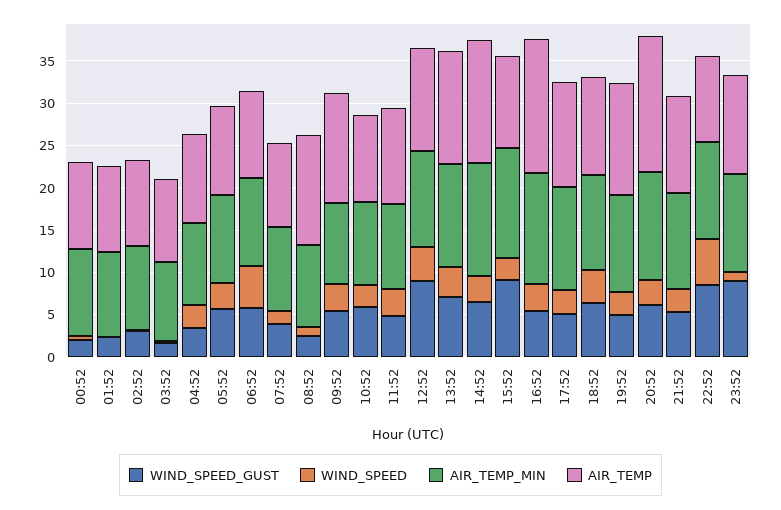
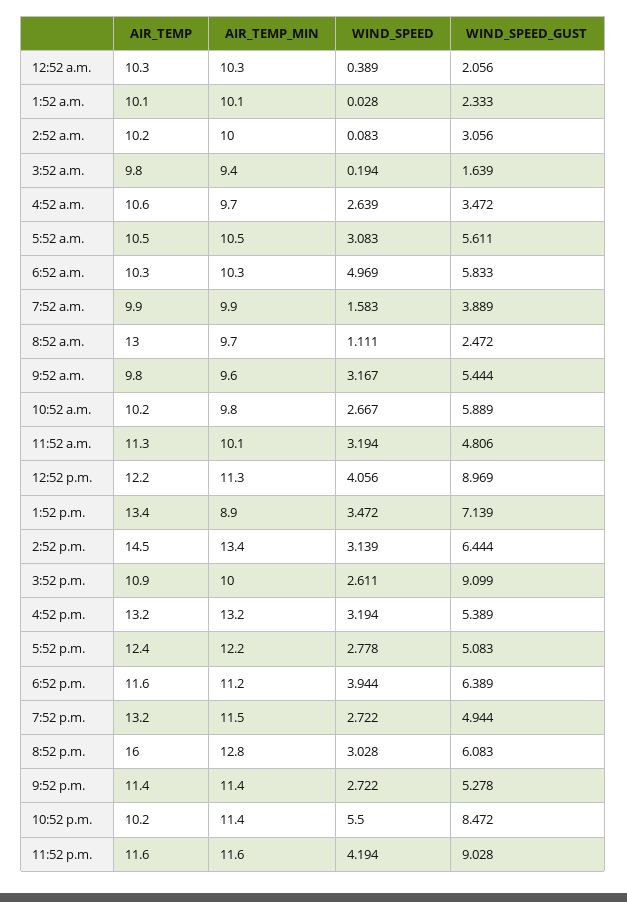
  {
    "WIND_SPEED_GUST": {
      "00:52": 2.056,
      "01:52": 2.333,
      "02:52": 3.056,
      "03:52": 1.639,
      "04:52": 3.472,
      "05:52": 5.611,
      "06:52": 5.833,
      "07:52": 3.889,
      "08:52": 2.472,
      "09:52": 5.444,
      "10:52": 5.889,
      "11:52": 4.806,
      "12:52": 8.969,
      "13:52": 7.139,
      "14:52": 6.444,
      "15:52": 9.099,
      "16:52": 5.389,
      "17:52": 5.083,
      "18:52": 6.389,
      "19:52": 4.944,
      "20:52": 6.083,
      "21:52": 5.278,
      "22:52": 8.472,
      "23:52": 9.028
    },
    "WIND_SPEED": {
      "00:52": 0.389,
      "01:52": 0.028,
      "02:52": 0.083,
      "03:52": 0.194,
      "04:52": 2.639,
      "05:52": 3.083,
      "06:52": 4.969,
      "07:52": 1.583,
      "08:52": 1.111,
      "09:52": 3.167,
      "10:52": 2.667,
      "11:52": 3.194,
      "12:52": 4.056,
      "13:52": 3.472,
      "14:52": 3.139,
      "15:52": 2.611,
      "16:52": 3.194,
      "17:52": 2.778,
      "18:52": 3.944,
      "19:52": 2.722,
      "20:52": 3.028,
      "21:52": 2.722,
      "22:52": 5.5,
-     "23:52": 1
+     "23:52": 4.194
    },
    "AIR_TEMP_MIN": {
      "00:52": 10.3,
      "01:52": 10.1,
      "02:52": 10,
      "03:52": 9.4,
      "04:52": 9.7,
      "05:52": 10.5,
      "06:52": 10.3,
      "07:52": 9.9,
      "08:52": 9.7,
      "09:52": 9.6,
      "10:52": 9.8,
      "11:52": 10.1,
      "12:52": 11.3,
-     "13:52": 12,
+     "13:52": 8.9,
      "14:52": 13.4,
-     "15:52": 13,
+     "15:52": 10,
      "16:52": 13.2,
      "17:52": 12.2,
      "18:52": 11.2,
      "19:52": 11.5,
      "20:52": 12.8,
      "21:52": 11.4,
      "22:52": 11.4,
      "23:52": 11.6
    },
    "AIR_TEMP": {
      "00:52": 10.3,
      "01:52": 10.1,
      "02:52": 10.2,
      "03:52": 9.8,
      "04:52": 10.6,
      "05:52": 10.5,
      "06:52": 10.3,
      "07:52": 9.9,
      "08:52": 13,
-     "09:52": 13,
+     "09:52": 9.8,
      "10:52": 10.2,
      "11:52": 11.3,
      "12:52": 12.2,
      "13:52": 13.4,
      "14:52": 14.5,
      "15:52": 10.9,
-     "16:52": 16,
+     "16:52": 13.2,
      "17:52": 12.4,
      "18:52": 11.6,
      "19:52": 13.2,
      "20:52": 16,
      "21:52": 11.4,
      "22:52": 10.2,
      "23:52": 11.6
    }
  }

